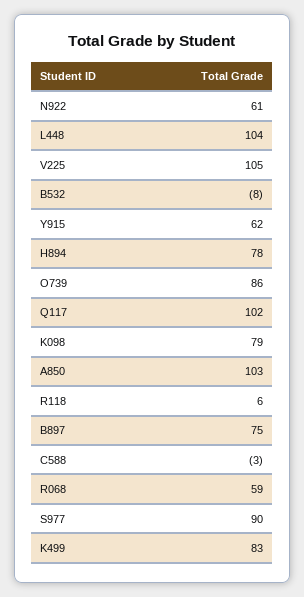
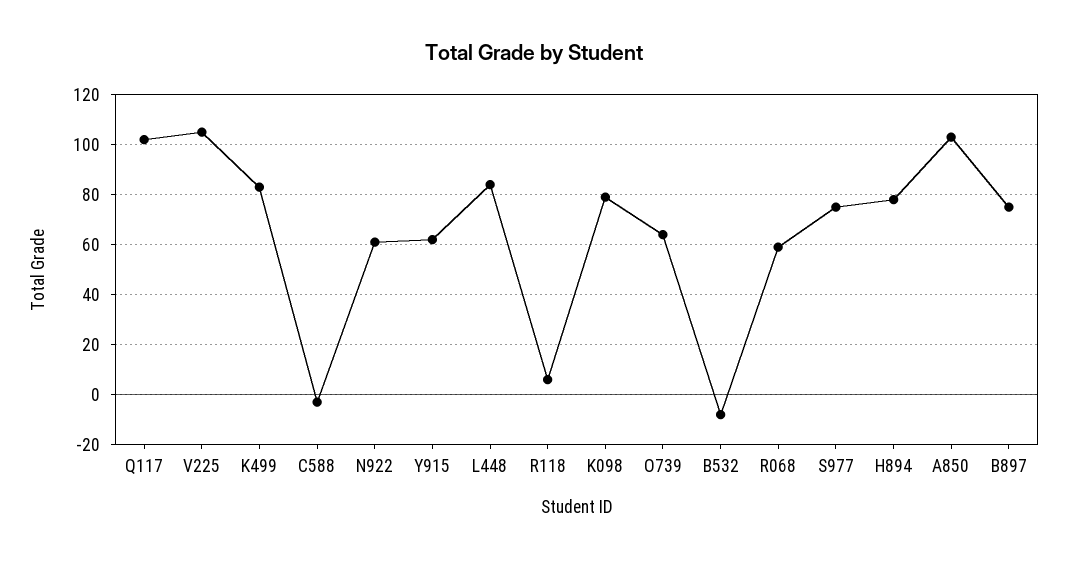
  {
    "N922": 61,
-   "L448": 104,
+   "L448": 85,
    "V225": 105,
    "B532": -8,
    "Y915": 62,
    "H894": 78,
-   "O739": 86,
+   "O739": 65,
    "Q117": 102,
    "K098": 79,
    "A850": 103,
    "R118": 6,
    "B897": 75,
    "C588": -3,
    "R068": 59,
-   "S977": 90,
+   "S977": 75,
    "K499": 83
  }

